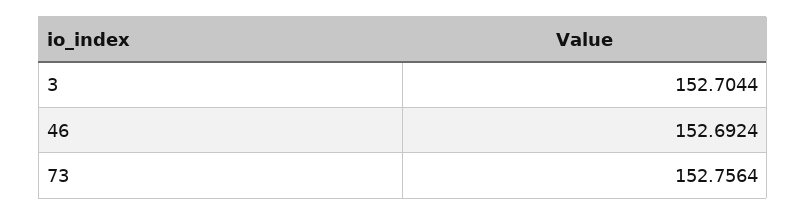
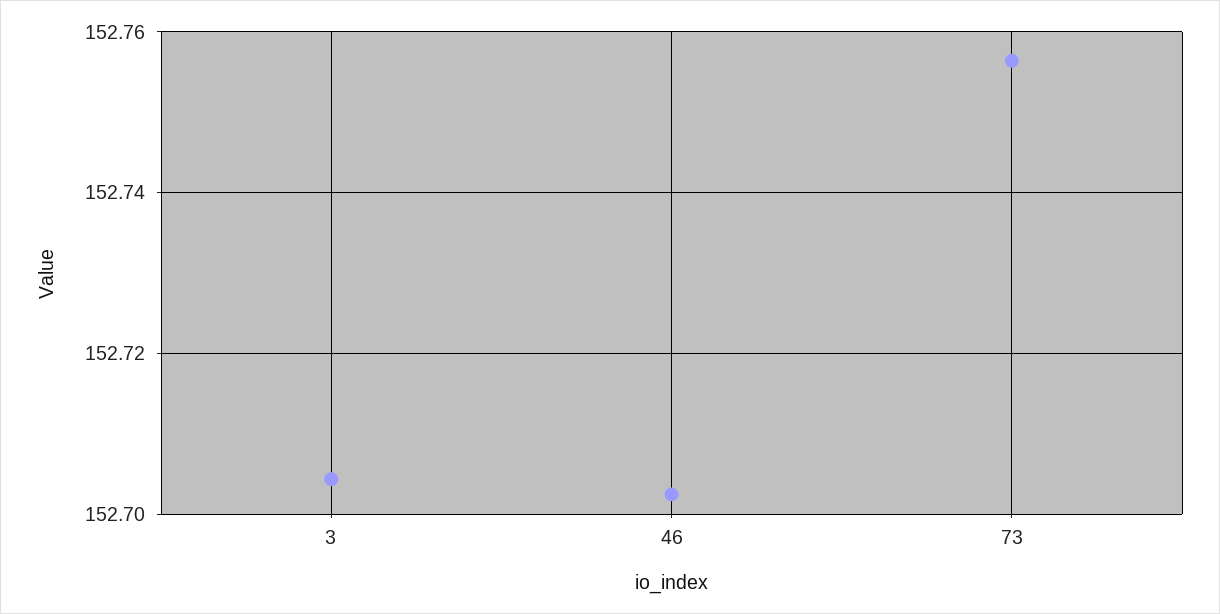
  {
    "3": 152.7044,
-   "46": 152.6924,
+   "46": 152.702,
    "73": 152.7564
  }

